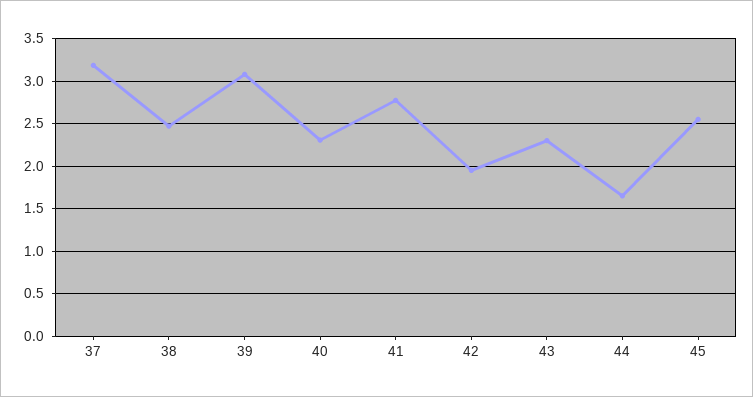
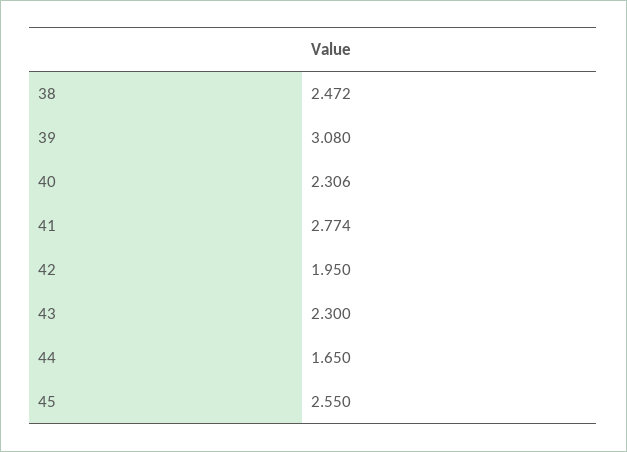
  {
-   "37": 3.2,
    "38": 2.472,
    "39": 3.08,
    "40": 2.306,
    "41": 2.774,
    "42": 1.95,
    "43": 2.3,
    "44": 1.65,
    "45": 2.55
  }

